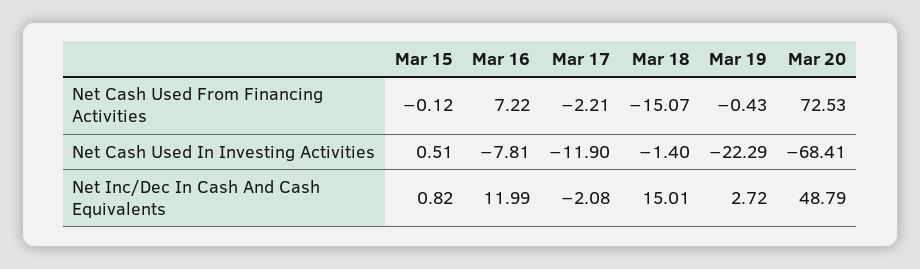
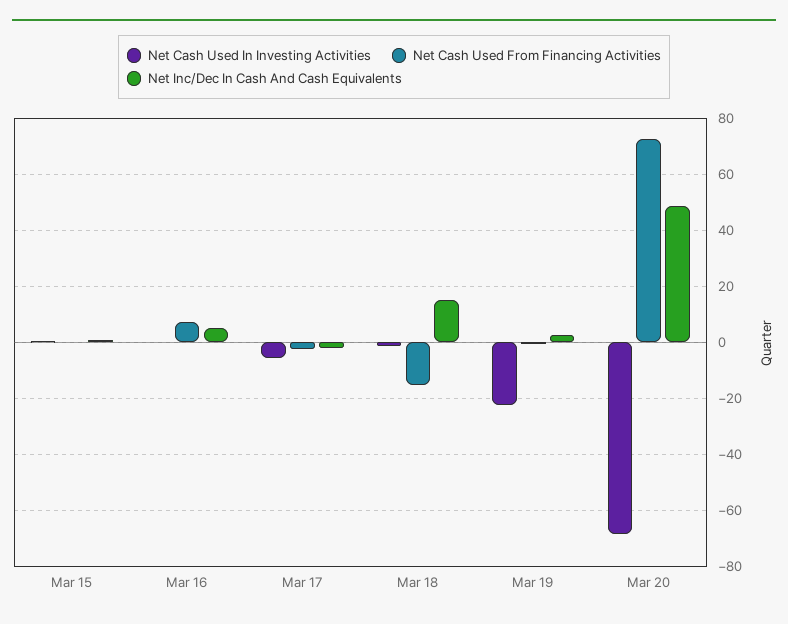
  {
    "Net Cash Used From Financing Activities": {
      "Mar 15": -0.12,
      "Mar 16": 7.22,
      "Mar 17": -2.21,
      "Mar 18": -15.07,
      "Mar 19": -0.43,
      "Mar 20": 72.53
    },
    "Net Cash Used In Investing Activities": {
      "Mar 15": 0.51,
-     "Mar 16": -7.81,
+     "Mar 16": 0,
-     "Mar 17": -11.9,
+     "Mar 17": -5,
      "Mar 18": -1.4,
      "Mar 19": -22.29,
      "Mar 20": -68.41
    },
    "Net Inc/Dec In Cash And Cash Equivalents": {
      "Mar 15": 0.82,
-     "Mar 16": 11.99,
+     "Mar 16": 5,
      "Mar 17": -2.08,
      "Mar 18": 15.01,
      "Mar 19": 2.72,
      "Mar 20": 48.79
    }
  }

